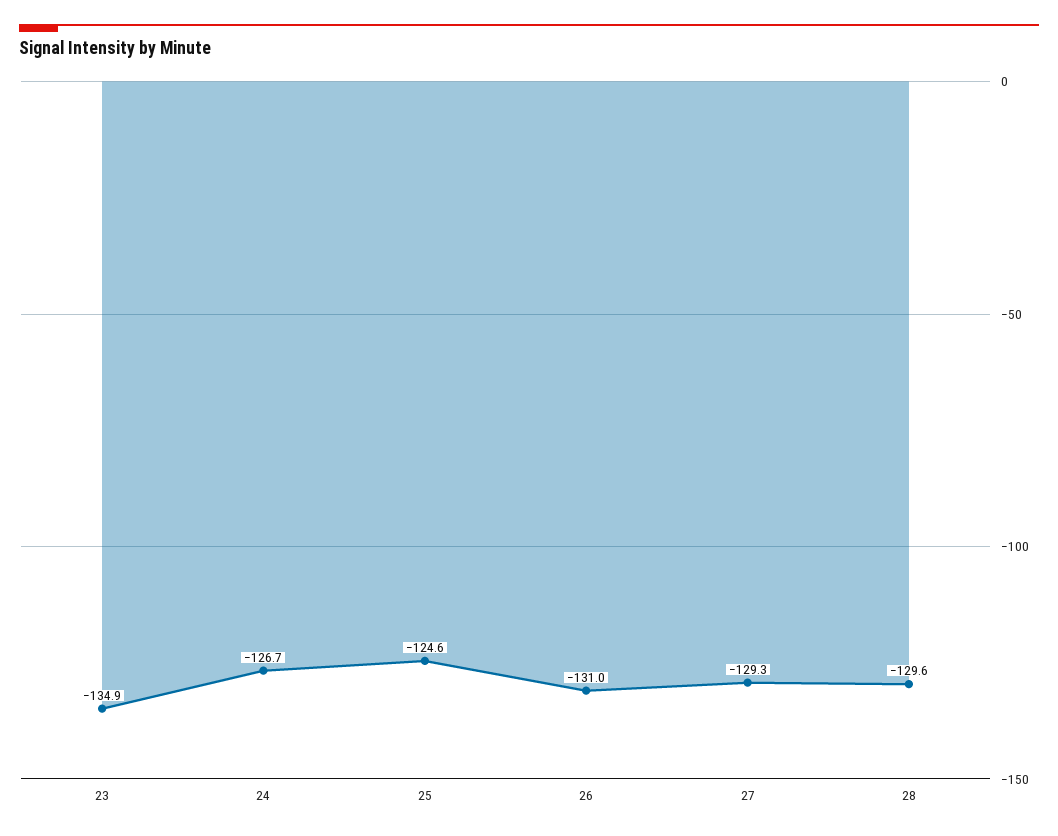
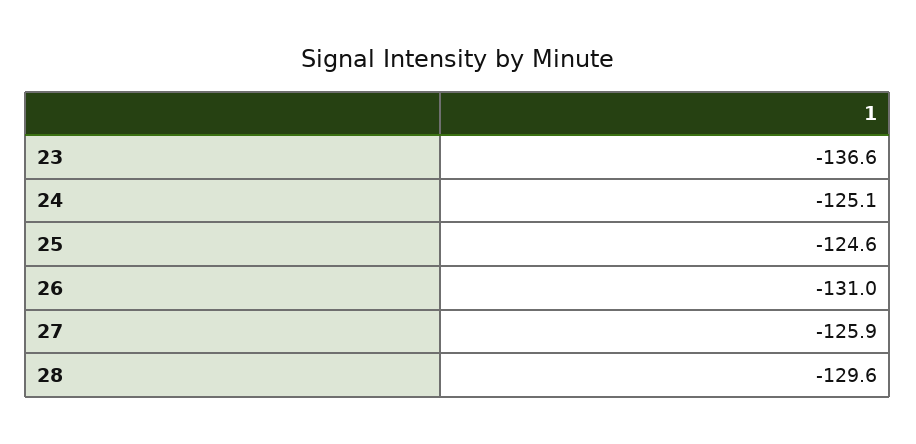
  {
-   "23": -134.9,
+   "23": -136.6,
-   "24": -126.7,
+   "24": -125.1,
    "25": -124.6,
    "26": -131,
-   "27": -129.3,
+   "27": -125.9,
    "28": -129.6
  }

